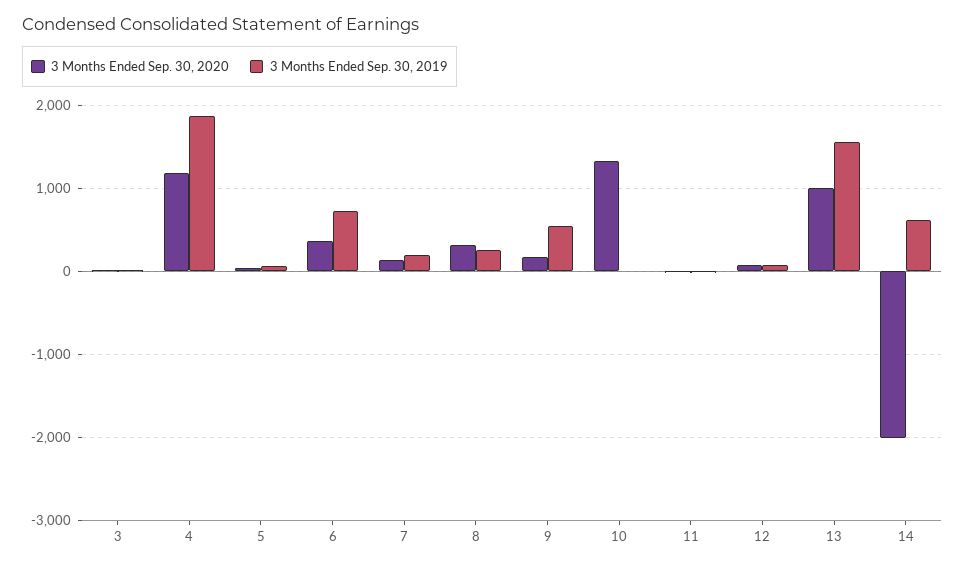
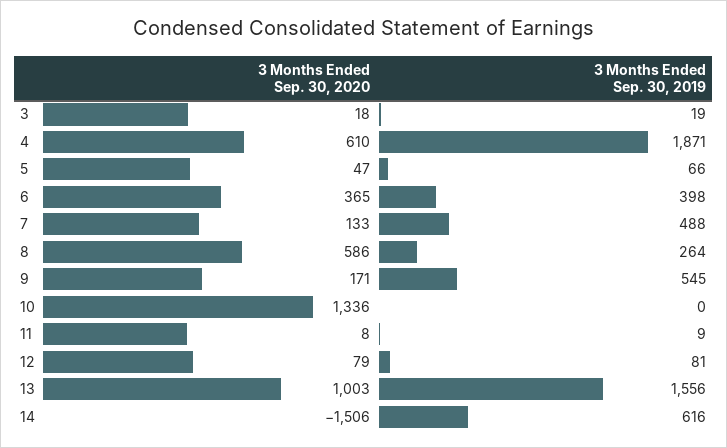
  {
    "3 Months Ended Sep. 30, 2020": {
      "3": 18,
-     "4": 1200,
+     "4": 610,
      "5": 47,
      "6": 365,
      "7": 133,
-     "8": 300,
+     "8": 586,
      "9": 171,
      "10": 1336,
      "11": 8,
      "12": 79,
      "13": 1003,
-     "14": -2000
+     "14": -1506
    },
    "3 Months Ended Sep. 30, 2019": {
      "3": 19,
      "4": 1871,
      "5": 66,
-     "6": 700,
+     "6": 398,
-     "7": 200,
+     "7": 488,
      "8": 264,
      "9": 545,
      "10": 0,
      "11": 9,
      "12": 81,
      "13": 1556,
      "14": 616
    }
  }

